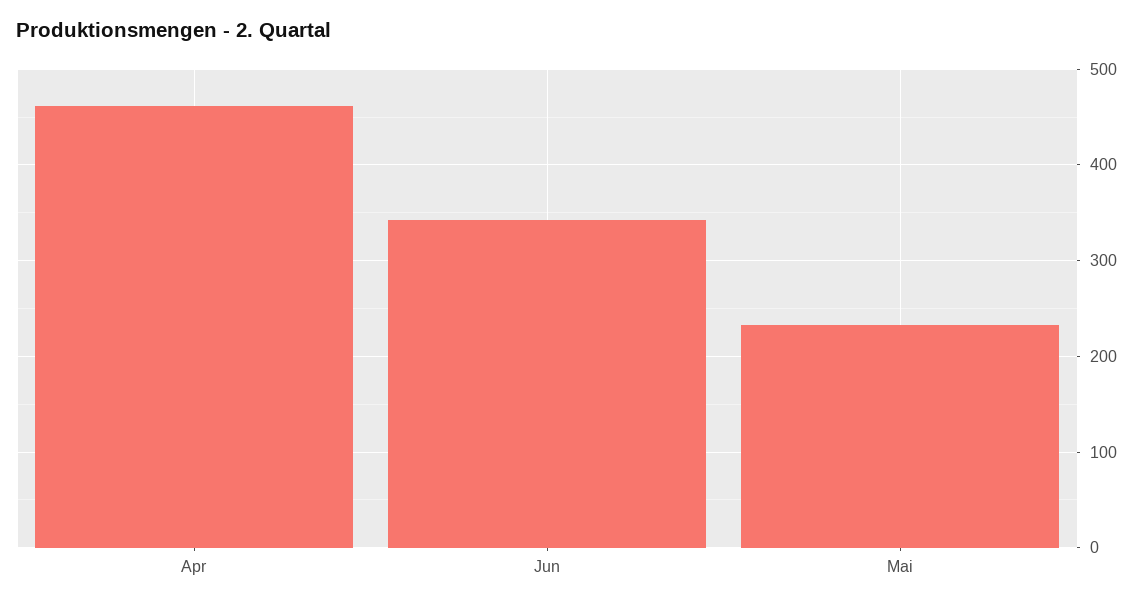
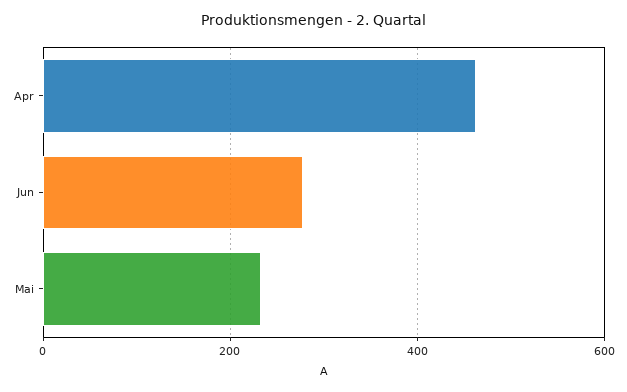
  {
    "Apr": 460,
-   "Jun": 340,
+   "Jun": 280,
    "Mai": 230
  }

